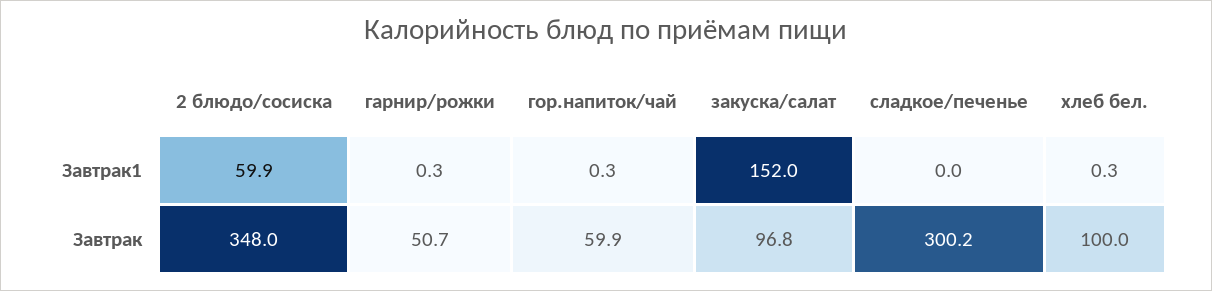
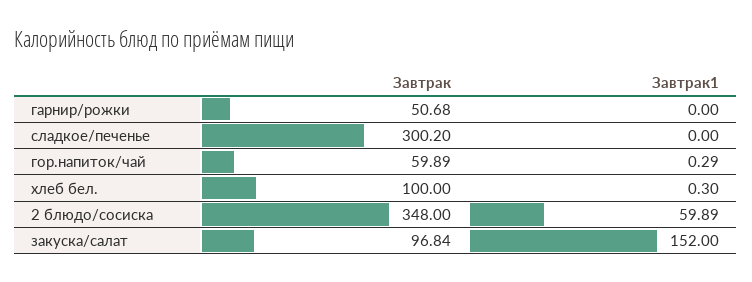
  {
    "2 блюдо/сосиска": {
      "Завтрак1": 59.89,
      "Завтрак": 348
    },
    "гарнир/рожки": {
-     "Завтрак1": 0.3,
+     "Завтрак1": 0,
      "Завтрак": 50.68
    },
    "гор.напиток/чай": {
      "Завтрак1": 0.29,
      "Завтрак": 59.89
    },
    "закуска/салат": {
      "Завтрак1": 152,
      "Завтрак": 96.84
    },
    "сладкое/печенье": {
      "Завтрак1": 0,
      "Завтрак": 300.2
    },
    "хлеб бел.": {
      "Завтрак1": 0.3,
      "Завтрак": 100
    }
  }

